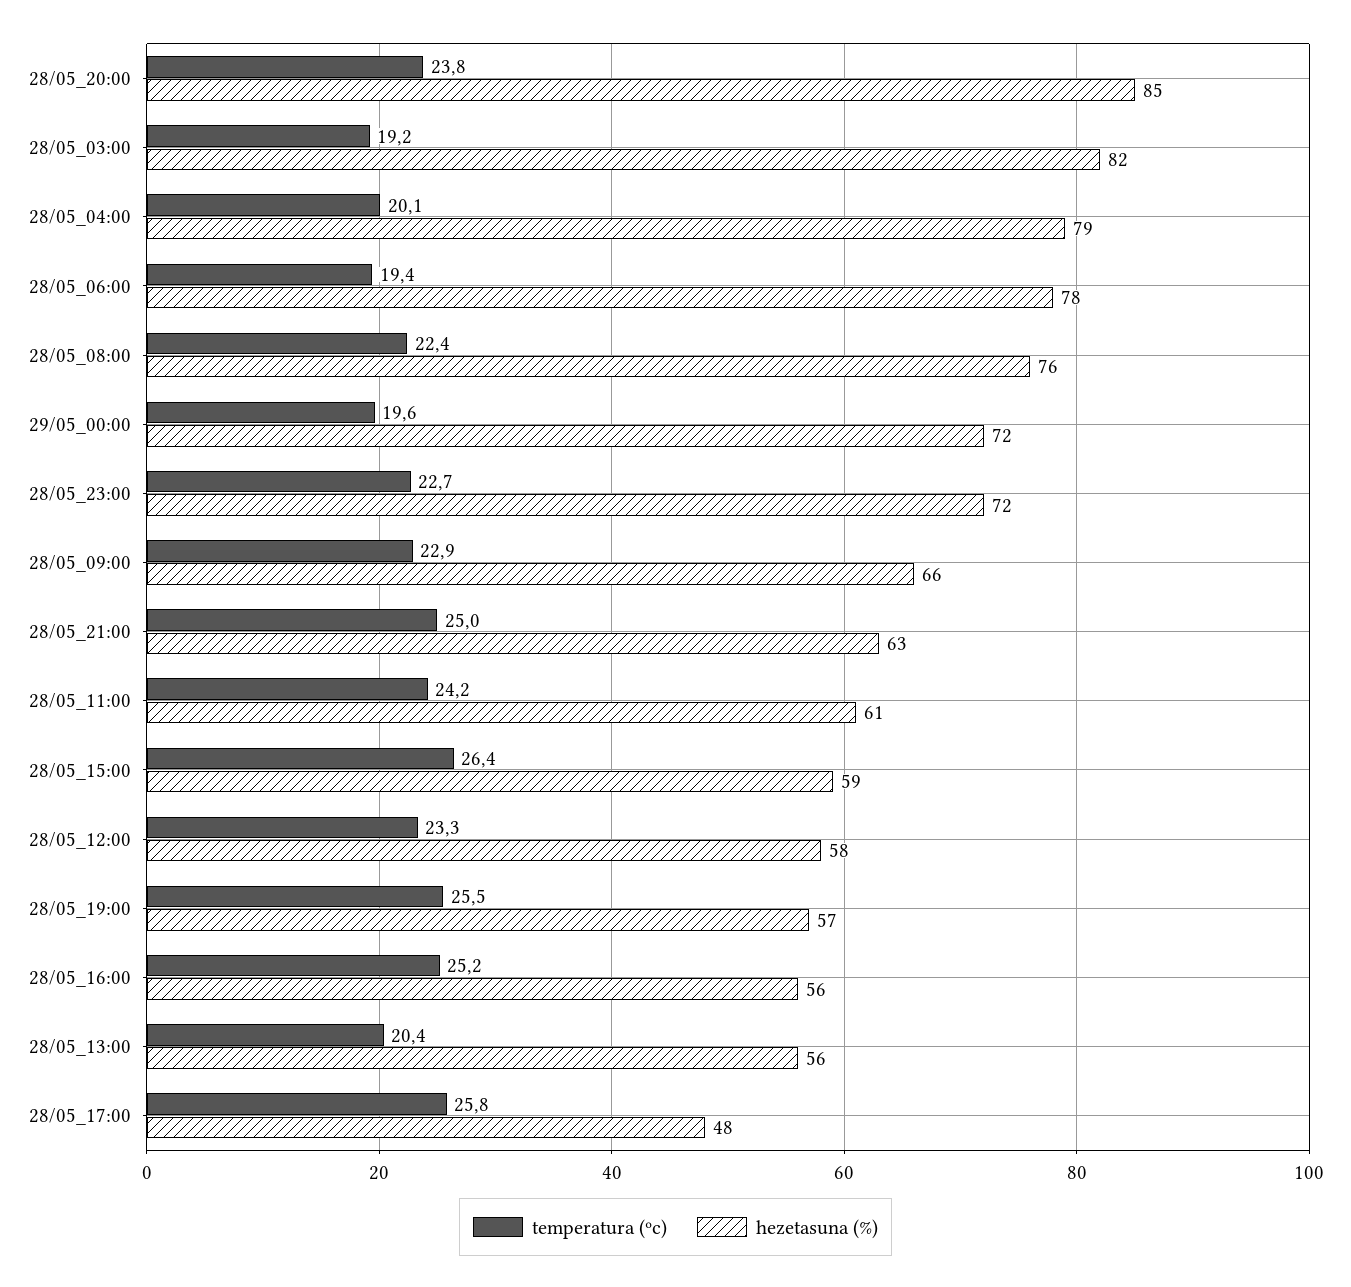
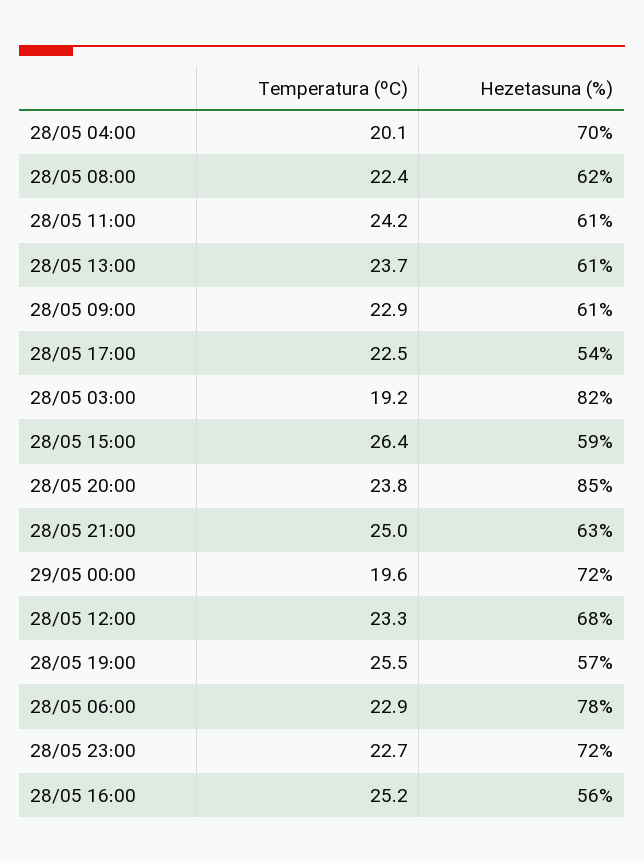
  {
    "temperatura (ºc)": {
      "28/05_20:00": 23.8,
      "28/05_03:00": 19.2,
      "28/05_04:00": 20.1,
-     "28/05_06:00": 19.4,
+     "28/05_06:00": 22.9,
      "28/05_08:00": 22.4,
      "29/05_00:00": 19.6,
      "28/05_23:00": 22.7,
      "28/05_09:00": 22.9,
      "28/05_21:00": 25,
      "28/05_11:00": 24.2,
      "28/05_15:00": 26.4,
      "28/05_12:00": 23.3,
      "28/05_19:00": 25.5,
      "28/05_16:00": 25.2,
-     "28/05_13:00": 20.4,
+     "28/05_13:00": 23.7,
-     "28/05_17:00": 25.8
+     "28/05_17:00": 22.5
    },
    "hezetasuna (%)": {
      "28/05_20:00": 85,
      "28/05_03:00": 82,
-     "28/05_04:00": 79,
+     "28/05_04:00": 70,
      "28/05_06:00": 78,
-     "28/05_08:00": 76,
+     "28/05_08:00": 62,
      "29/05_00:00": 72,
      "28/05_23:00": 72,
-     "28/05_09:00": 66,
+     "28/05_09:00": 61,
      "28/05_21:00": 63,
      "28/05_11:00": 61,
      "28/05_15:00": 59,
-     "28/05_12:00": 58,
+     "28/05_12:00": 68,
      "28/05_19:00": 57,
      "28/05_16:00": 56,
-     "28/05_13:00": 56,
+     "28/05_13:00": 61,
-     "28/05_17:00": 48
+     "28/05_17:00": 54
    }
  }

